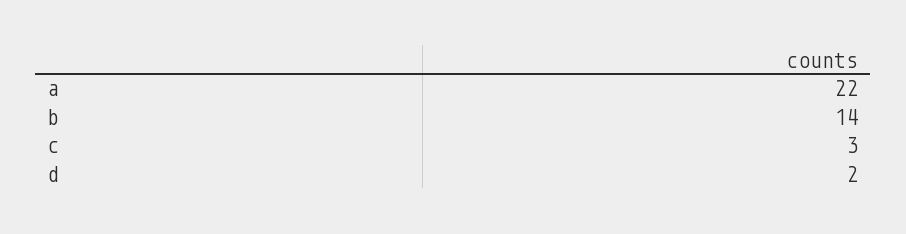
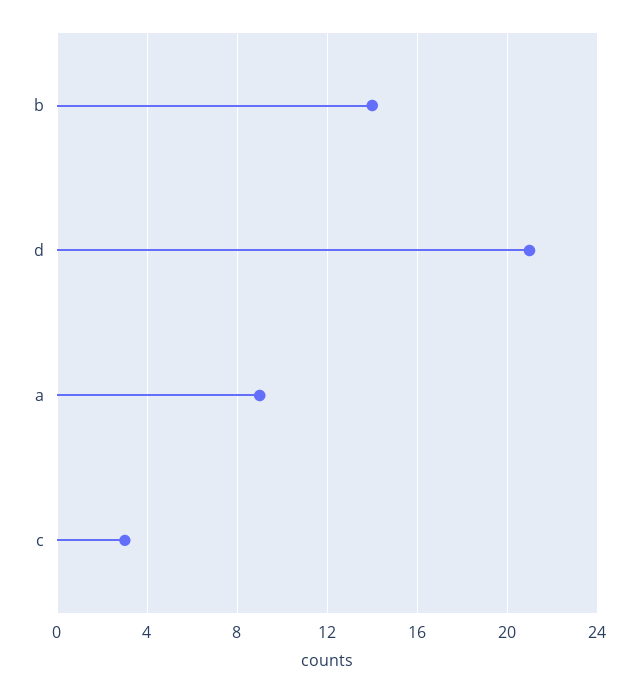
  {
-   "a": 22,
+   "a": 9,
    "b": 14,
    "c": 3,
-   "d": 2
+   "d": 21
  }

